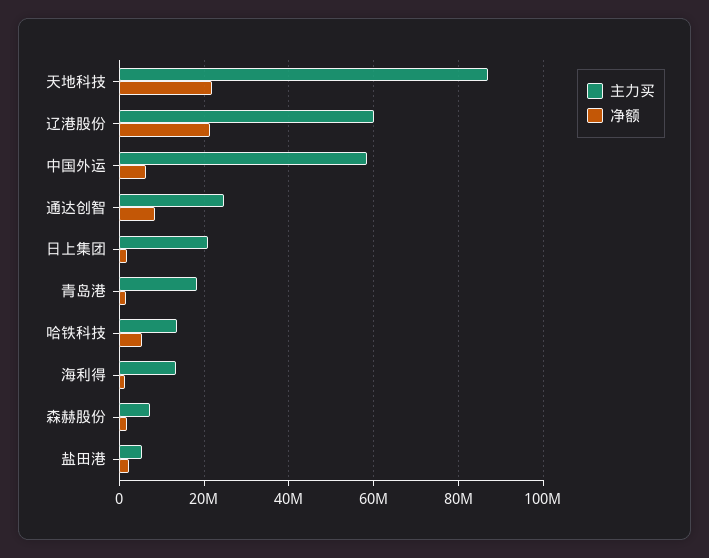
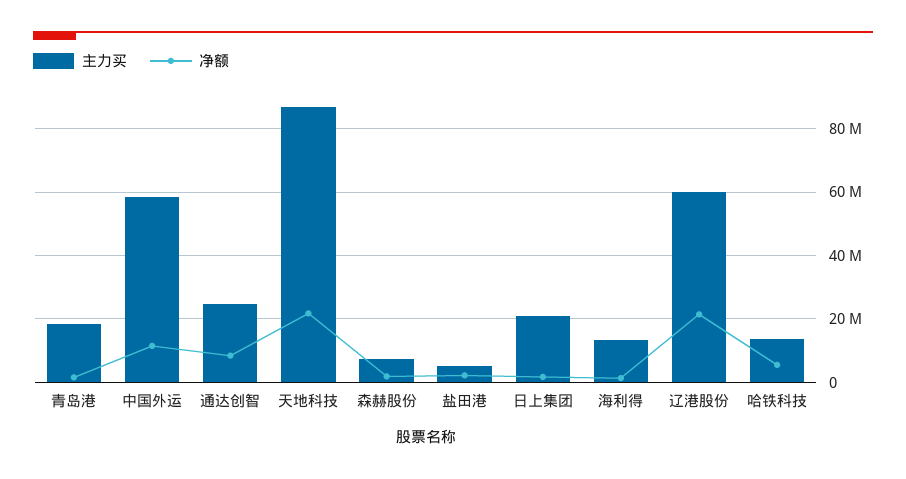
  {
    "主力买": {
      "天地科技": 86000000,
      "辽港股份": 60000000,
      "中国外运": 58000000,
      "通达创智": 24000000,
      "日上集团": 20000000,
      "青岛港": 18000000,
      "哈铁科技": 14000000,
      "海利得": 14000000,
      "森赫股份": 8000000,
      "盐田港": 6000000
    },
    "净额": {
      "天地科技": 22000000,
      "辽港股份": 22000000,
-     "中国外运": 6000000,
+     "中国外运": 12000000,
      "通达创智": 8000000,
      "日上集团": 2000000,
      "青岛港": 2000000,
      "哈铁科技": 6000000,
      "海利得": 2000000,
      "森赫股份": 2000000,
      "盐田港": 2000000
    }
  }

